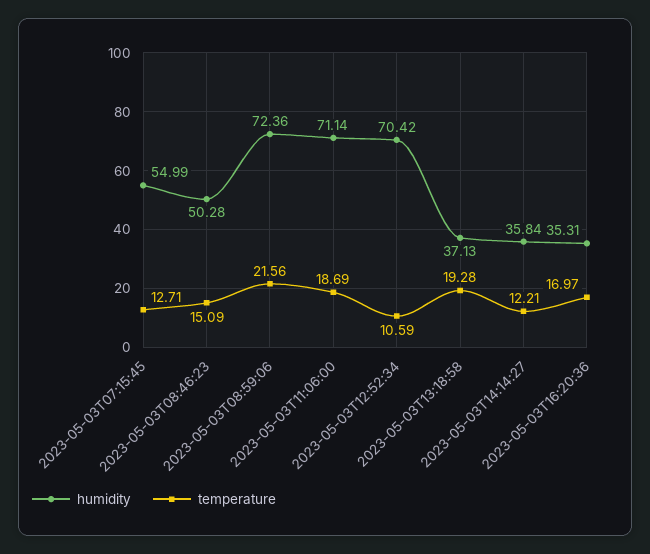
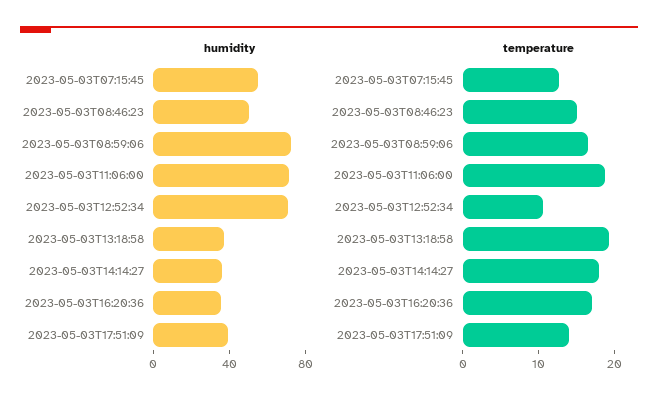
  {
    "humidity": {
      "2023-05-03T07:15:45": 54.99,
      "2023-05-03T08:46:23": 50.28,
      "2023-05-03T08:59:06": 72.36,
      "2023-05-03T11:06:00": 71.14,
      "2023-05-03T12:52:34": 70.42,
      "2023-05-03T13:18:58": 37.13,
      "2023-05-03T14:14:27": 35.84,
-     "2023-05-03T16:20:36": 35.31
+     "2023-05-03T16:20:36": 35.31,
+     "2023-05-03T17:51:09": 40
    },
    "temperature": {
      "2023-05-03T07:15:45": 12.71,
      "2023-05-03T08:46:23": 15.09,
-     "2023-05-03T08:59:06": 21.56,
+     "2023-05-03T08:59:06": 16,
      "2023-05-03T11:06:00": 18.69,
      "2023-05-03T12:52:34": 10.59,
      "2023-05-03T13:18:58": 19.28,
-     "2023-05-03T14:14:27": 12.21,
+     "2023-05-03T14:14:27": 18,
-     "2023-05-03T16:20:36": 16.97
+     "2023-05-03T16:20:36": 16.97,
+     "2023-05-03T17:51:09": 14
    }
  }

